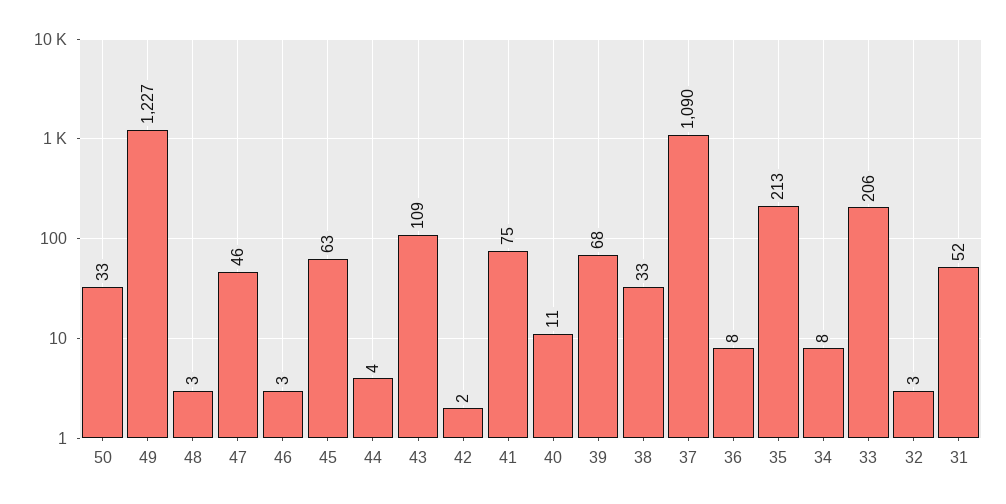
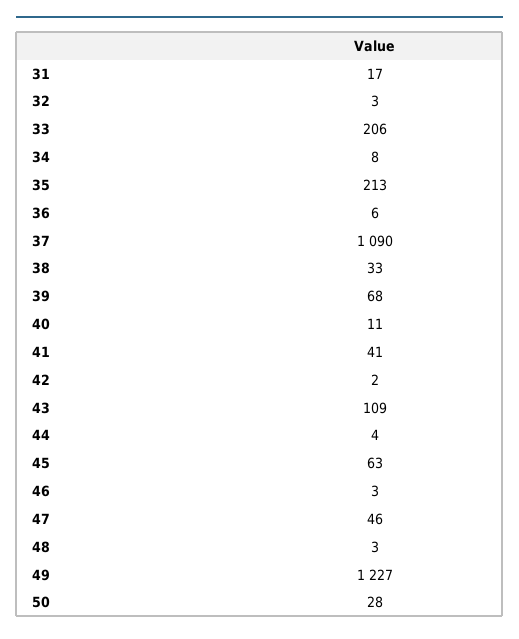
  {
-   "50": 33,
+   "50": 28,
    "49": 1227,
    "48": 3,
    "47": 46,
    "46": 3,
    "45": 63,
    "44": 4,
    "43": 109,
    "42": 2,
-   "41": 75,
+   "41": 41,
    "40": 11,
    "39": 68,
    "38": 33,
    "37": 1090,
-   "36": 8,
+   "36": 6,
    "35": 213,
    "34": 8,
    "33": 206,
    "32": 3,
-   "31": 52
+   "31": 17
  }

